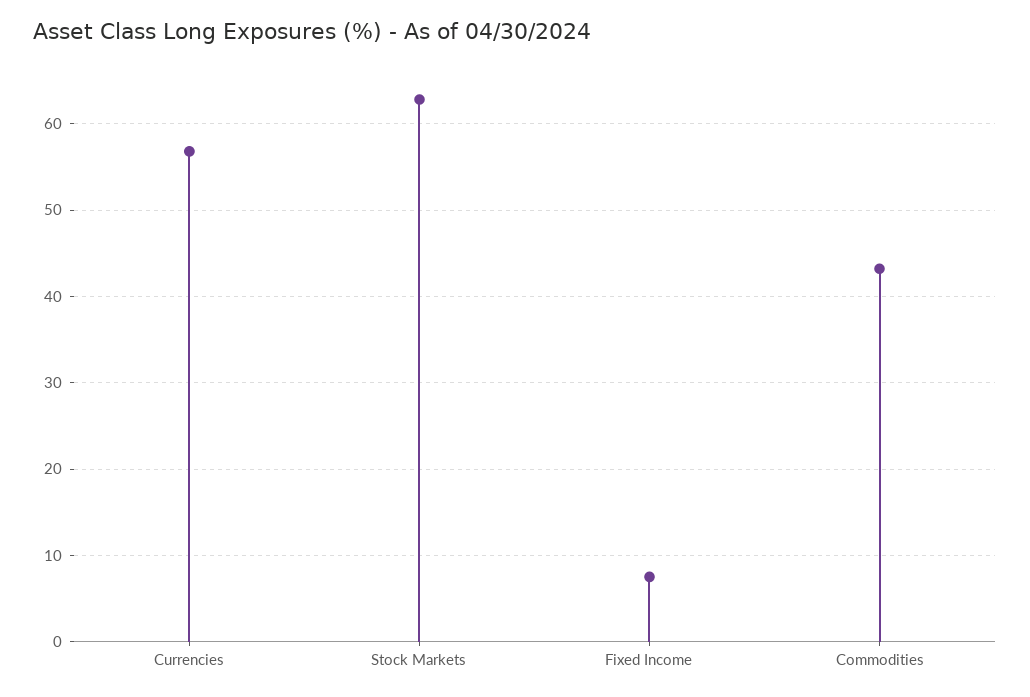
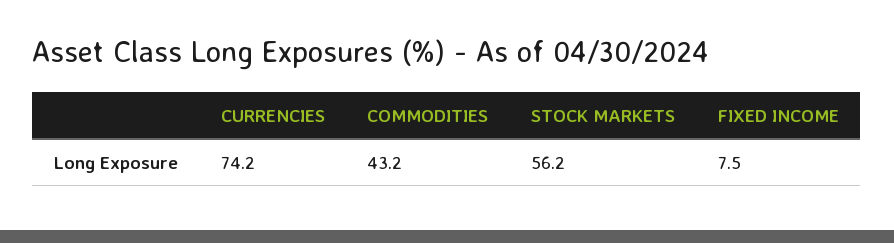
  {
-   "Currencies": 57,
+   "Currencies": 74.2,
-   "Stock Markets": 63,
+   "Stock Markets": 56.2,
    "Fixed Income": 7.5,
    "Commodities": 43.2
  }

